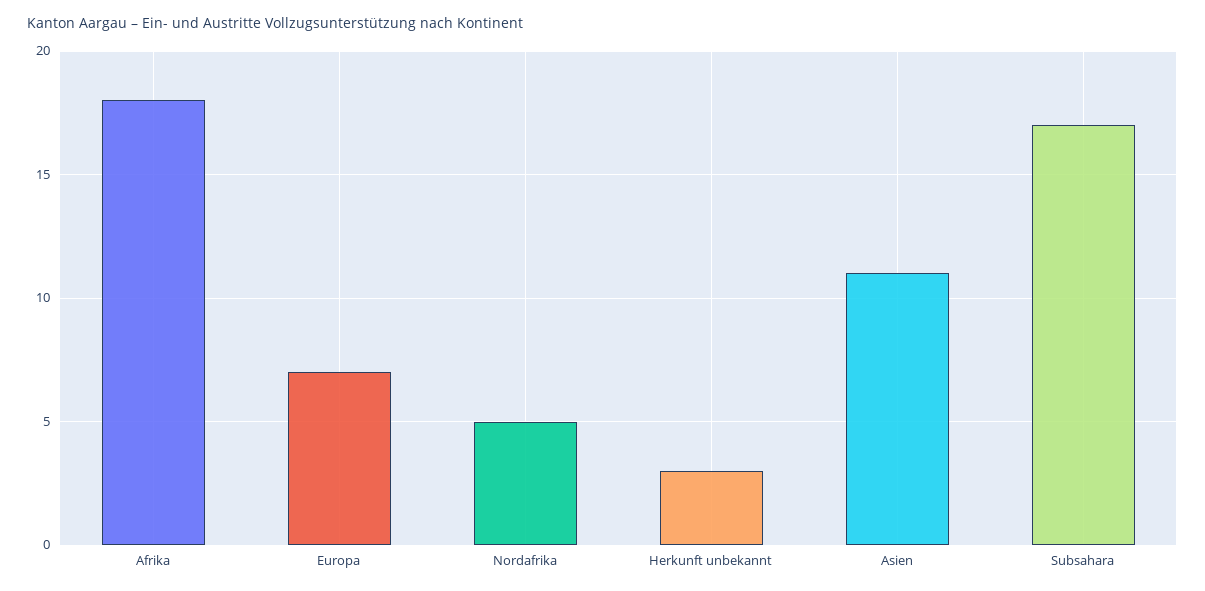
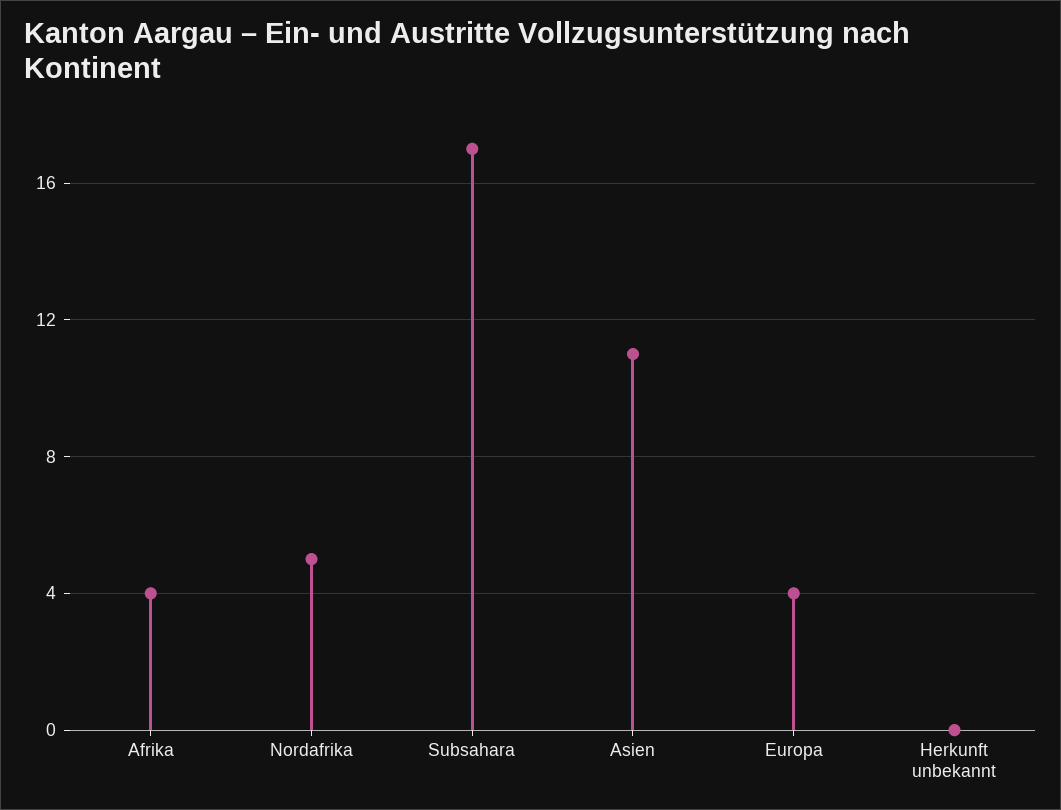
  {
-   "Afrika": 18,
+   "Afrika": 4,
-   "Europa": 7,
+   "Europa": 4,
    "Nordafrika": 5,
-   "Herkunft unbekannt": 3,
+   "Herkunft unbekannt": 0,
    "Asien": 11,
    "Subsahara": 17
  }

